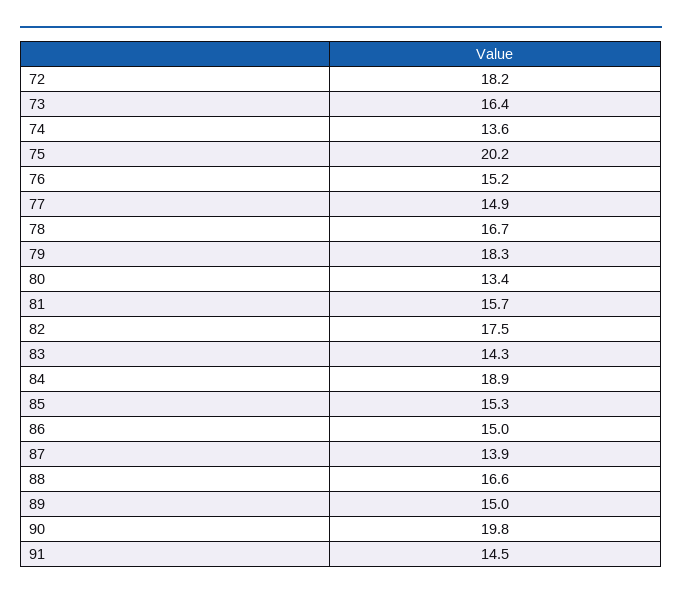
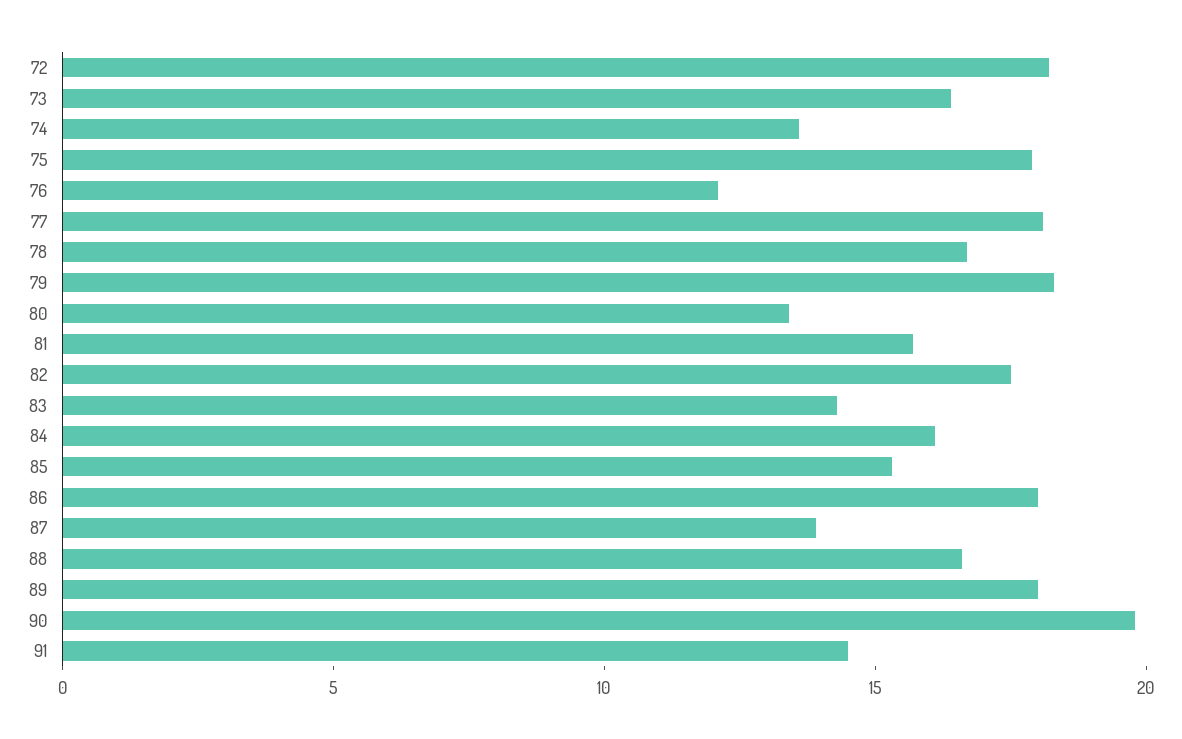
  {
    "72": 18.2,
    "73": 16.4,
    "74": 13.6,
-   "75": 20.2,
+   "75": 18,
-   "76": 15.2,
+   "76": 12,
-   "77": 14.9,
+   "77": 18,
    "78": 16.7,
    "79": 18.3,
    "80": 13.4,
    "81": 15.7,
    "82": 17.5,
    "83": 14.3,
-   "84": 18.9,
+   "84": 16,
    "85": 15.3,
-   "86": 15,
+   "86": 18,
    "87": 13.9,
    "88": 16.6,
-   "89": 15,
+   "89": 18,
    "90": 19.8,
    "91": 14.5
  }

